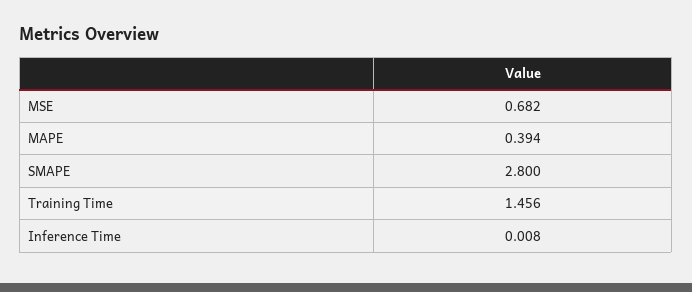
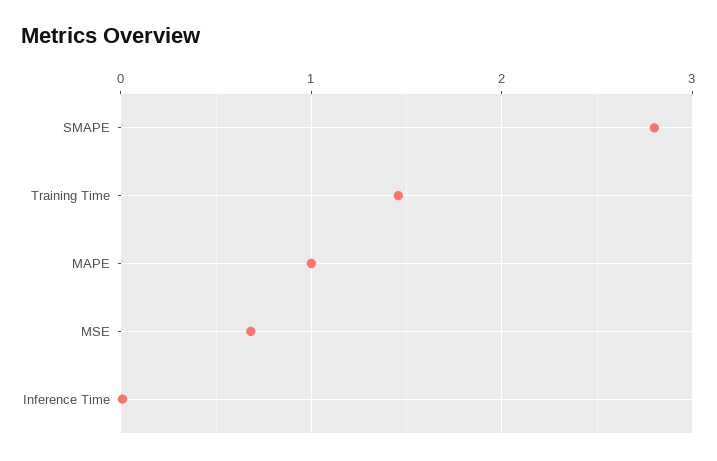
  {
    "MSE": 0.682,
-   "MAPE": 0.394,
+   "MAPE": 1,
    "SMAPE": 2.8,
    "Training Time": 1.456,
    "Inference Time": 0.008
  }

